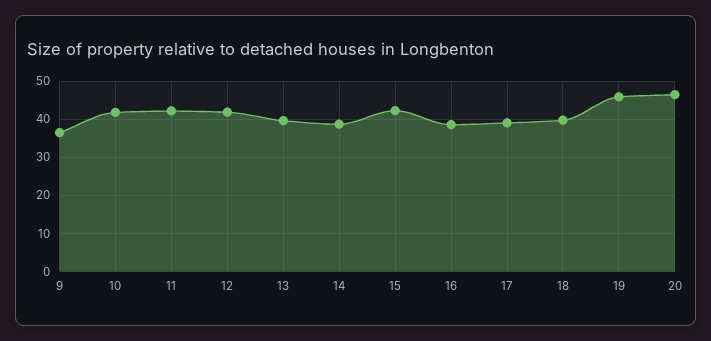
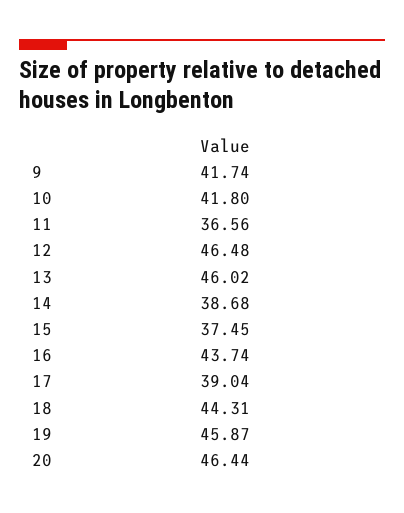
  {
-   "9": 36,
+   "9": 41.74,
    "10": 41.8,
-   "11": 42,
+   "11": 36.56,
-   "12": 42,
+   "12": 46.48,
-   "13": 40,
+   "13": 46.02,
    "14": 38.68,
-   "15": 42,
+   "15": 37.45,
-   "16": 38,
+   "16": 43.74,
    "17": 39.04,
-   "18": 40,
+   "18": 44.31,
    "19": 45.87,
    "20": 46.44
  }

